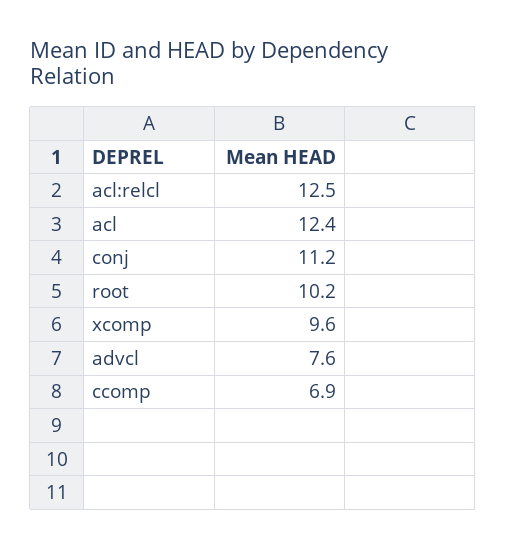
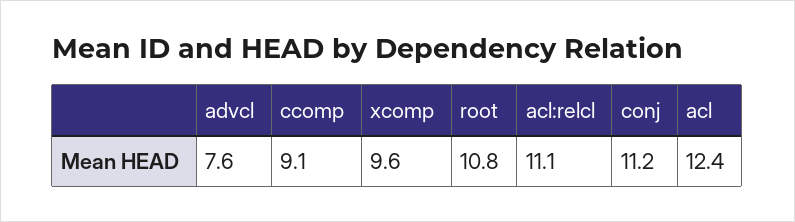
  {
-   "acl:relcl": 12.5,
+   "acl:relcl": 11.1,
    "acl": 12.4,
    "conj": 11.2,
-   "root": 10.2,
+   "root": 10.8,
    "xcomp": 9.6,
    "advcl": 7.6,
-   "ccomp": 6.9
+   "ccomp": 9.1
  }

